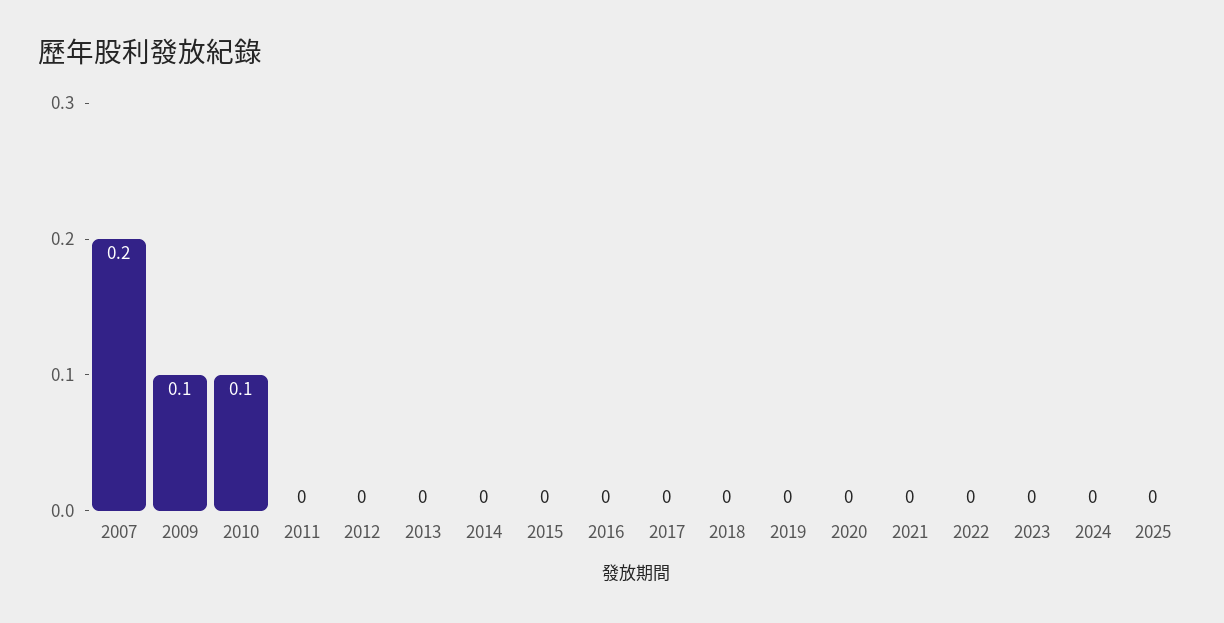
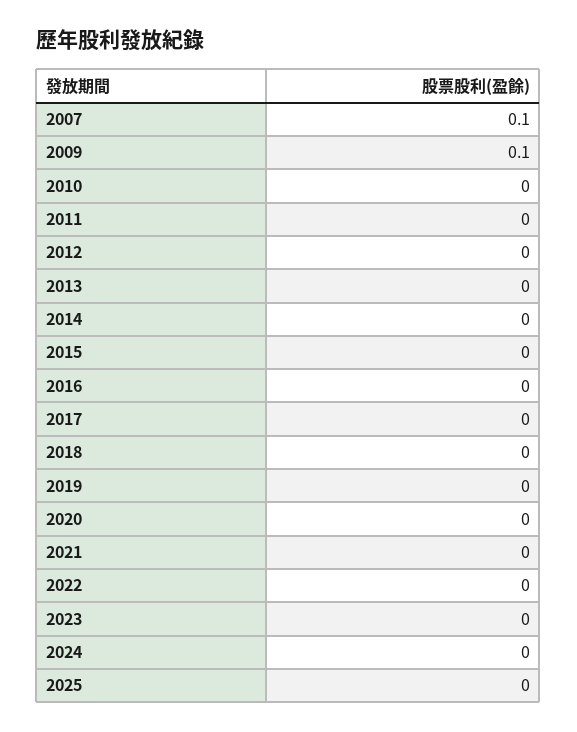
  {
-   "2007": 0.2,
+   "2007": 0.1,
    "2009": 0.1,
-   "2010": 0.1,
+   "2010": 0,
    "2011": 0,
    "2012": 0,
    "2013": 0,
    "2014": 0,
    "2015": 0,
    "2016": 0,
    "2017": 0,
    "2018": 0,
    "2019": 0,
    "2020": 0,
    "2021": 0,
    "2022": 0,
    "2023": 0,
    "2024": 0,
    "2025": 0
  }

